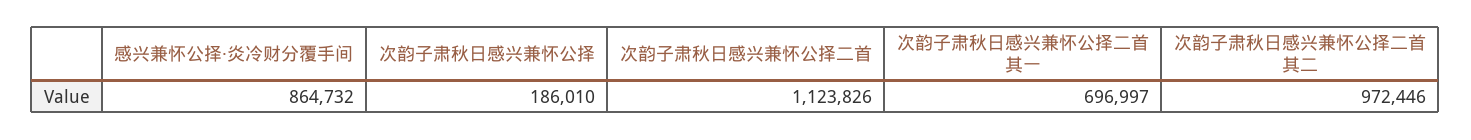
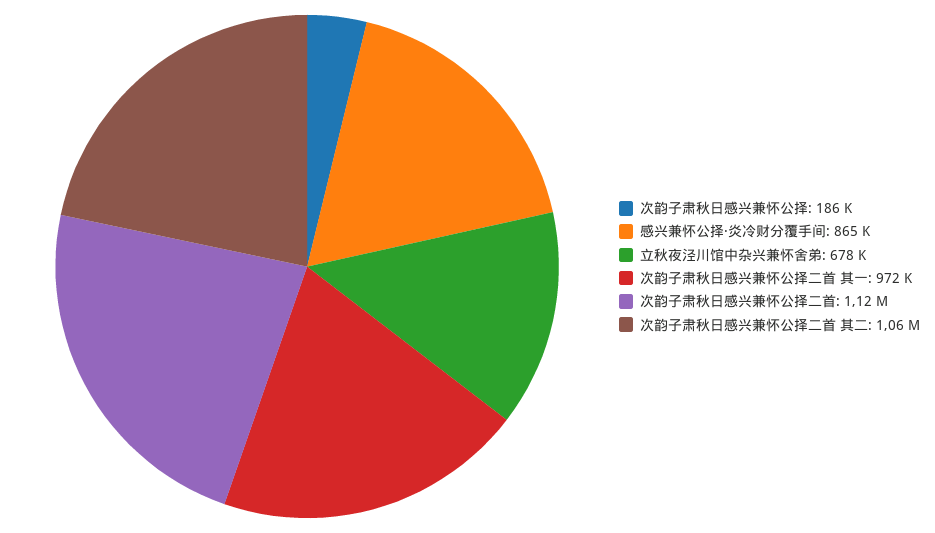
  {
    "感兴兼怀公择·炎冷财分覆手间": 864732,
    "次韵子肃秋日感兴兼怀公择": 186010,
    "次韵子肃秋日感兴兼怀公择二首": 1123826,
-   "次韵子肃秋日感兴兼怀公择二首 其一": 696997,
+   "次韵子肃秋日感兴兼怀公择二首 其一": 972000,
-   "次韵子肃秋日感兴兼怀公择二首 其二": 972446
+   "次韵子肃秋日感兴兼怀公择二首 其二": 1060000,
+   "立秋夜泾川馆中杂兴兼怀舍弟": 678000
  }

